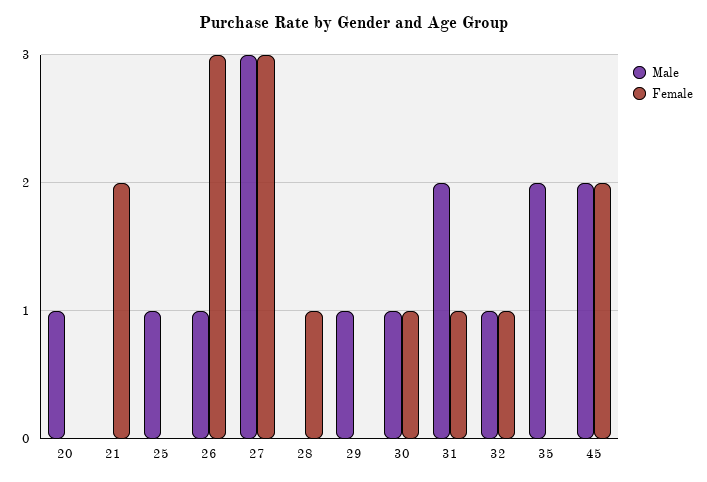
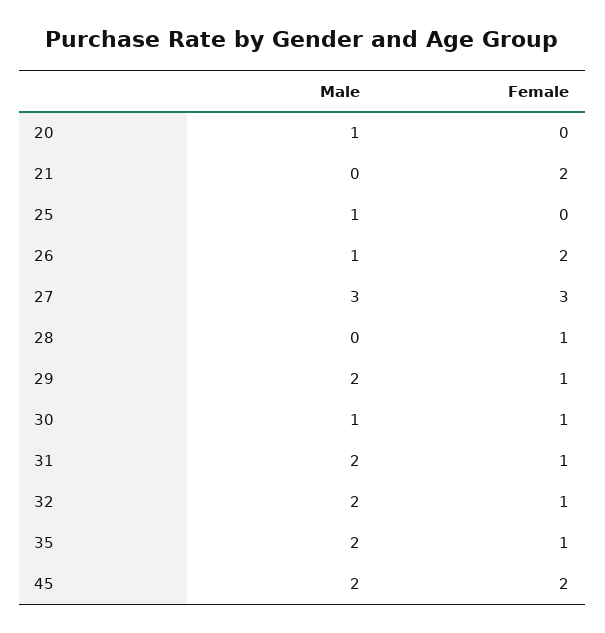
  {
    "Male": {
      "20": 1,
      "21": 0,
      "25": 1,
      "26": 1,
      "27": 3,
      "28": 0,
-     "29": 1,
+     "29": 2,
      "30": 1,
      "31": 2,
-     "32": 1,
+     "32": 2,
      "35": 2,
      "45": 2
    },
    "Female": {
      "20": 0,
      "21": 2,
      "25": 0,
-     "26": 3,
+     "26": 2,
      "27": 3,
      "28": 1,
-     "29": 0,
+     "29": 1,
      "30": 1,
      "31": 1,
      "32": 1,
-     "35": 0,
+     "35": 1,
      "45": 2
    }
  }

